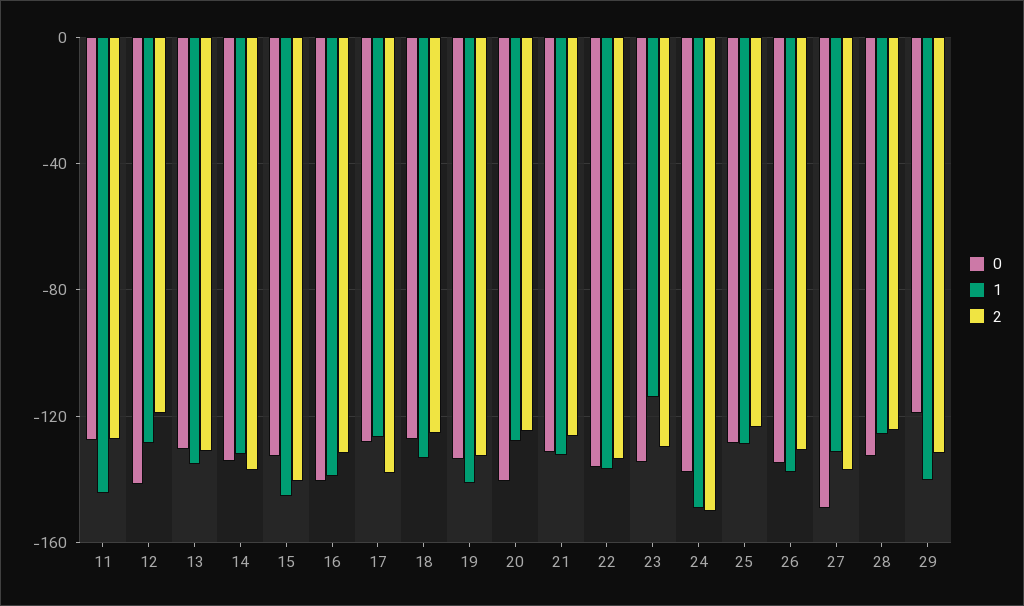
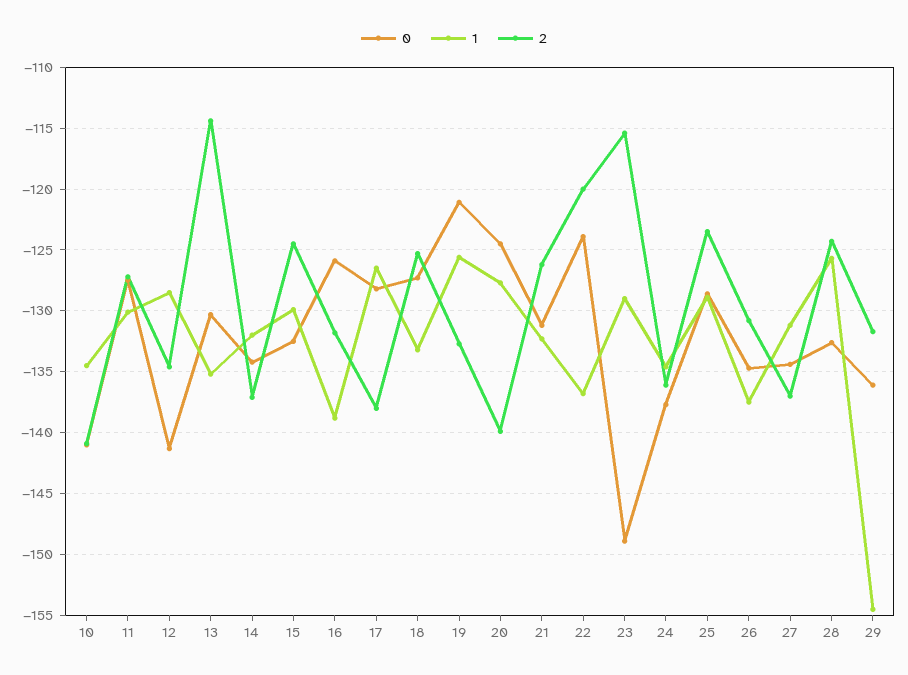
  {
    "0": {
      "11": -127.5,
      "12": -141.5,
      "13": -130.5,
      "14": -134,
      "15": -132.5,
-     "16": -140,
+     "16": -126,
      "17": -128,
      "18": -127.5,
-     "19": -135,
+     "19": -121,
-     "20": -140,
+     "20": -124.5,
      "21": -131,
-     "22": -135,
+     "22": -124,
-     "23": -135,
+     "23": -149,
      "24": -137.5,
      "25": -128.5,
      "26": -134.5,
-     "27": -150,
+     "27": -134.5,
      "28": -132.5,
-     "29": -120
+     "29": -136,
+     "10": -141
    },
    "1": {
-     "11": -145,
+     "11": -130,
      "12": -128.5,
      "13": -135,
      "14": -132,
-     "15": -145,
+     "15": -130,
      "16": -139,
      "17": -126.5,
      "18": -133,
-     "19": -140,
+     "19": -125.5,
      "20": -127.5,
      "21": -132.5,
      "22": -137,
-     "23": -115,
+     "23": -129,
-     "24": -150,
+     "24": -134.5,
      "25": -129,
      "26": -137.5,
      "27": -131,
      "28": -125.5,
-     "29": -140
+     "29": -154.5,
+     "10": -134.5
    },
    "2": {
      "11": -127,
-     "12": -120,
+     "12": -134.5,
-     "13": -130,
+     "13": -114.5,
      "14": -137,
-     "15": -140,
+     "15": -124.5,
      "16": -132,
      "17": -138,
      "18": -125.5,
      "19": -132.5,
-     "20": -125,
+     "20": -140,
      "21": -126,
-     "22": -135,
+     "22": -120,
-     "23": -130,
+     "23": -115.5,
-     "24": -150,
+     "24": -136,
      "25": -123.5,
      "26": -131,
      "27": -137,
      "28": -124.5,
-     "29": -131.5
+     "29": -131.5,
+     "10": -141
    }
  }

